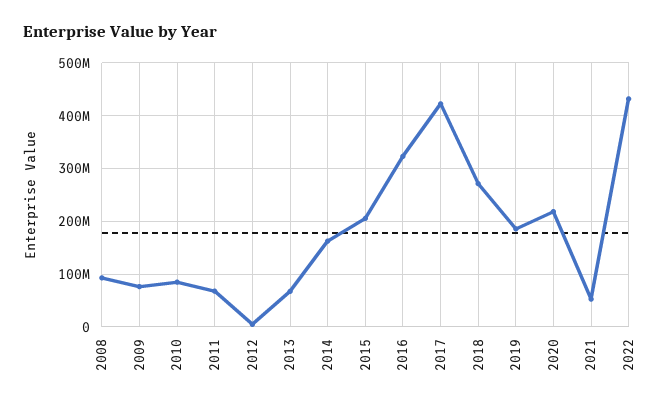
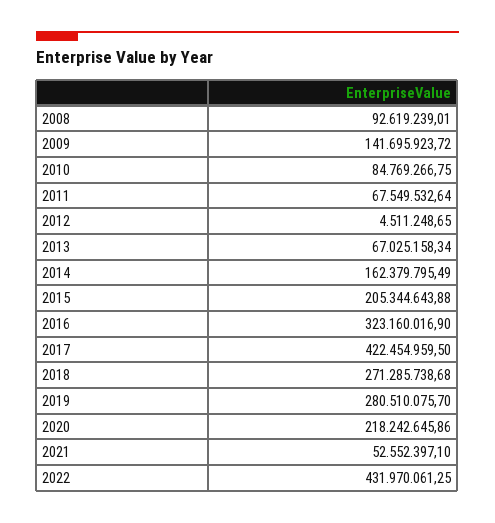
  {
    "2008": 92619239.01,
-   "2009": 80000000,
+   "2009": 141695923.72,
    "2010": 84769266.75,
    "2011": 67549532.64,
    "2012": 4511248.65,
    "2013": 67025158.34,
    "2014": 162379795.49,
    "2015": 205344643.88,
    "2016": 323160016.9,
    "2017": 422454959.5,
    "2018": 271285738.68,
-   "2019": 180000000,
+   "2019": 280510075.7,
    "2020": 218242645.86,
    "2021": 52552397.1,
    "2022": 431970061.25
  }

